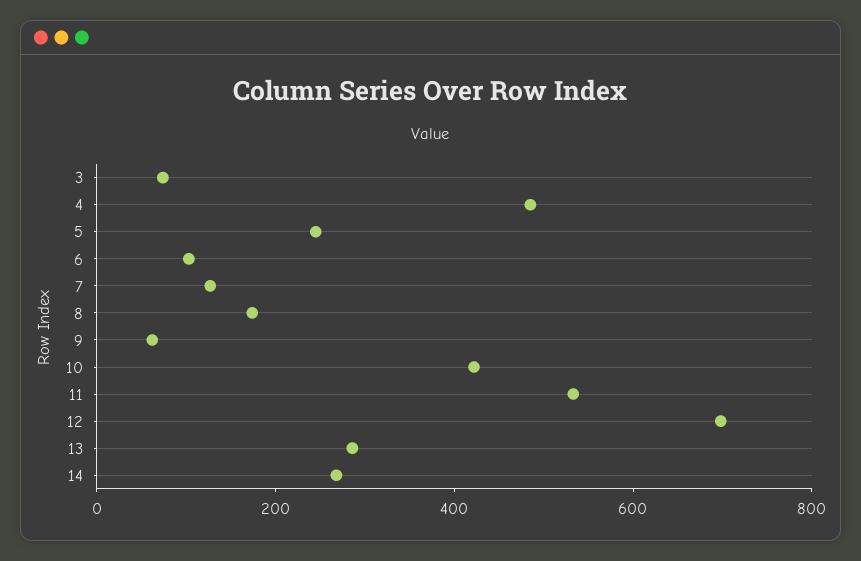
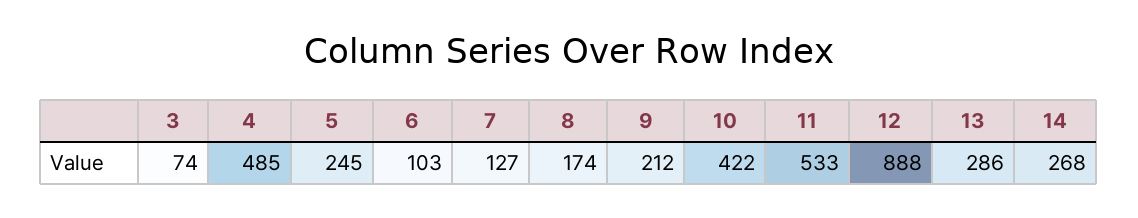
  {
    "3": 74,
    "4": 485,
    "5": 245,
    "6": 103,
    "7": 127,
    "8": 174,
-   "9": 50,
+   "9": 212,
    "10": 422,
    "11": 533,
-   "12": 700,
+   "12": 888,
    "13": 286,
    "14": 268
  }

